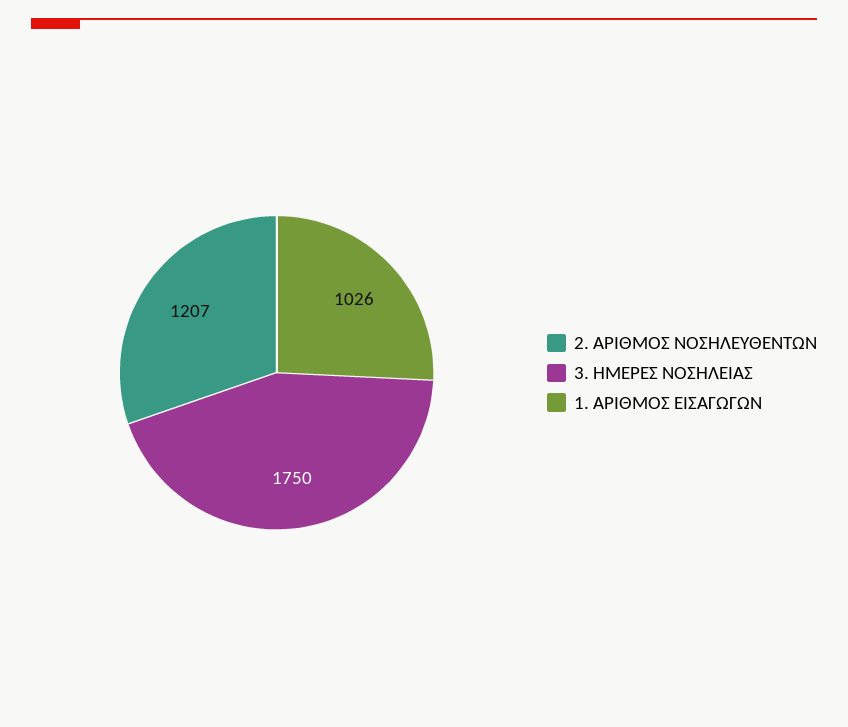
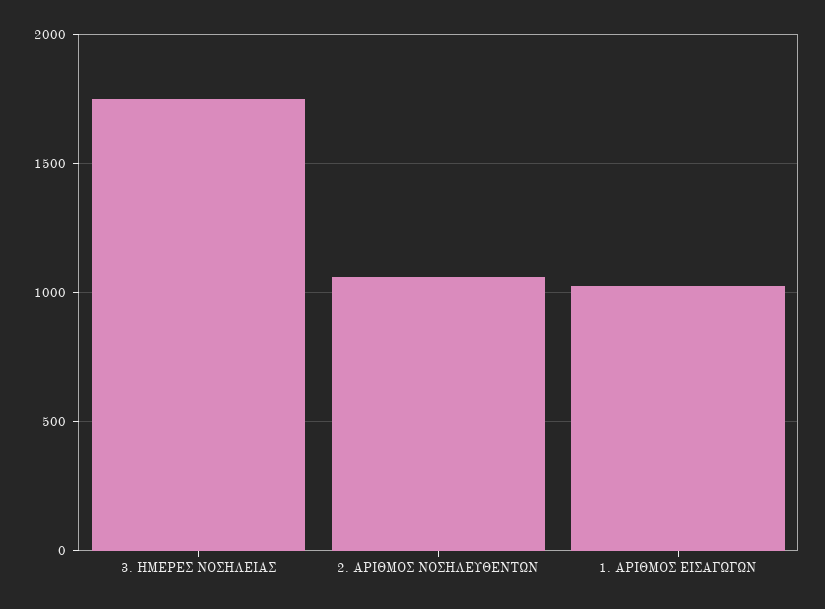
  {
-   "2. ΑΡΙΘΜΟΣ ΝΟΣΗΛΕΥΘΕΝΤΩΝ": 1207,
+   "2. ΑΡΙΘΜΟΣ ΝΟΣΗΛΕΥΘΕΝΤΩΝ": 1050,
    "3. ΗΜΕΡΕΣ ΝΟΣΗΛΕΙΑΣ": 1750,
    "1. ΑΡΙΘΜΟΣ ΕΙΣΑΓΩΓΩΝ": 1026
  }

